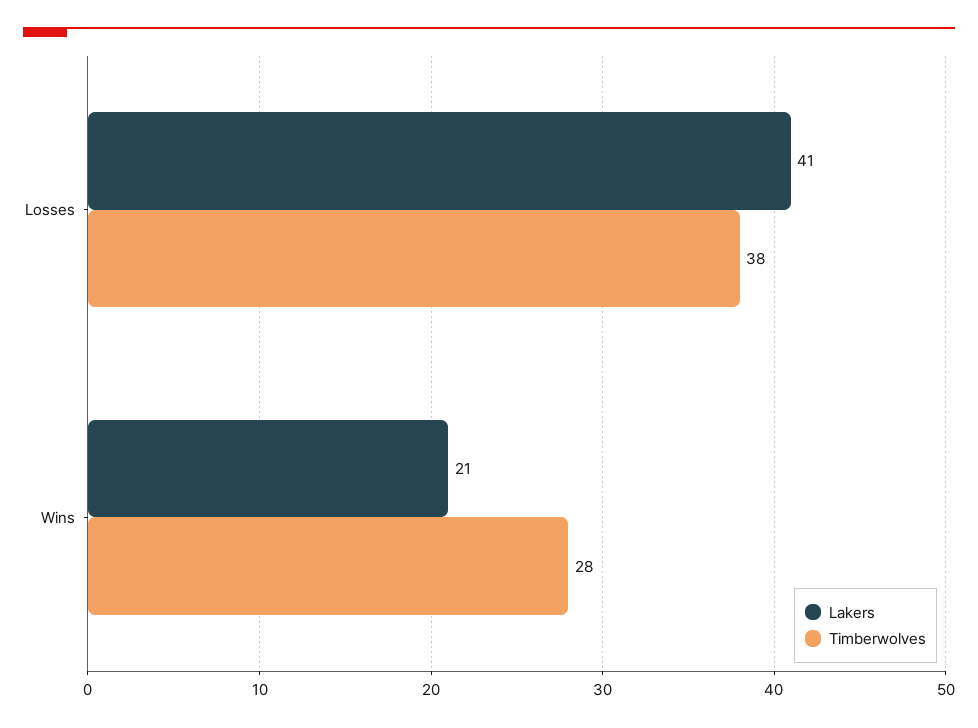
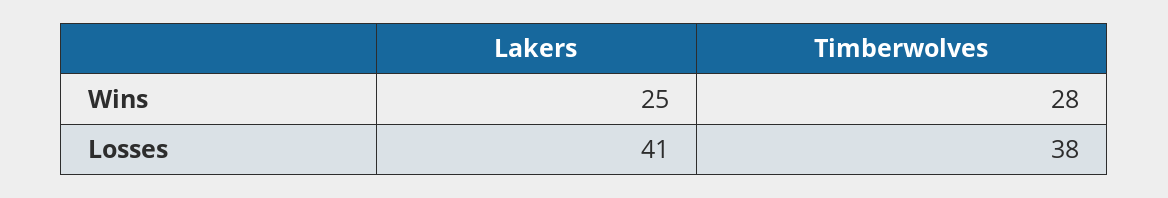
  {
    "Lakers": {
      "Losses": 41,
-     "Wins": 21
+     "Wins": 25
    },
    "Timberwolves": {
      "Losses": 38,
      "Wins": 28
    }
  }

